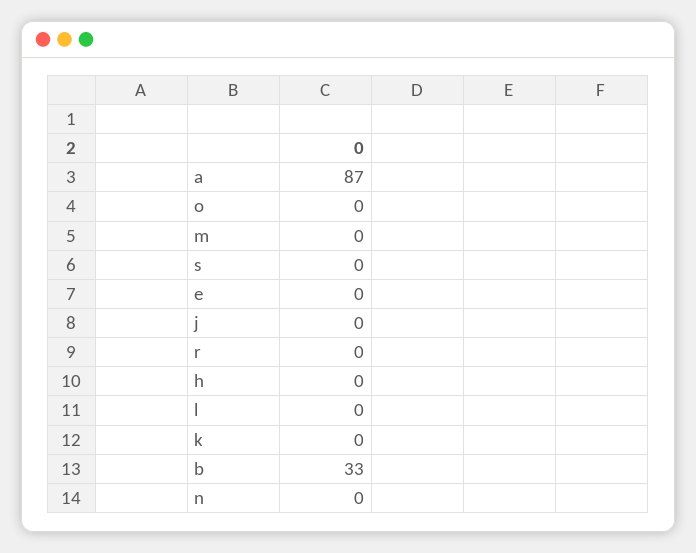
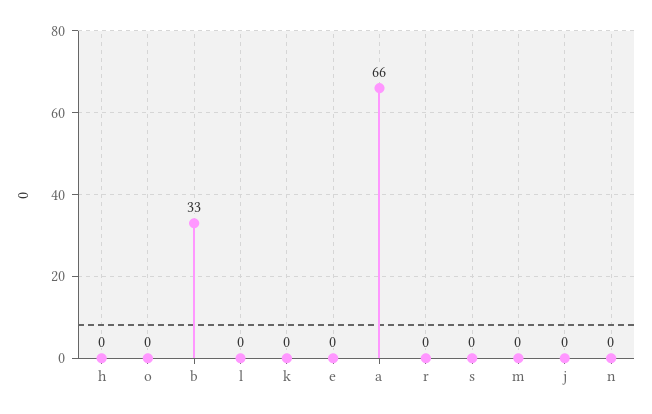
  {
-   "a": 87,
+   "a": 66,
    "o": 0,
    "m": 0,
    "s": 0,
    "e": 0,
    "j": 0,
    "r": 0,
    "h": 0,
    "l": 0,
    "k": 0,
    "b": 33,
    "n": 0
  }

